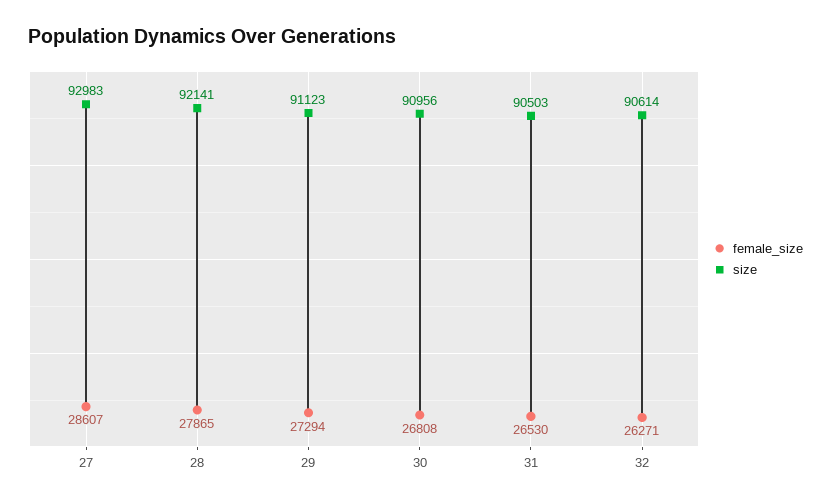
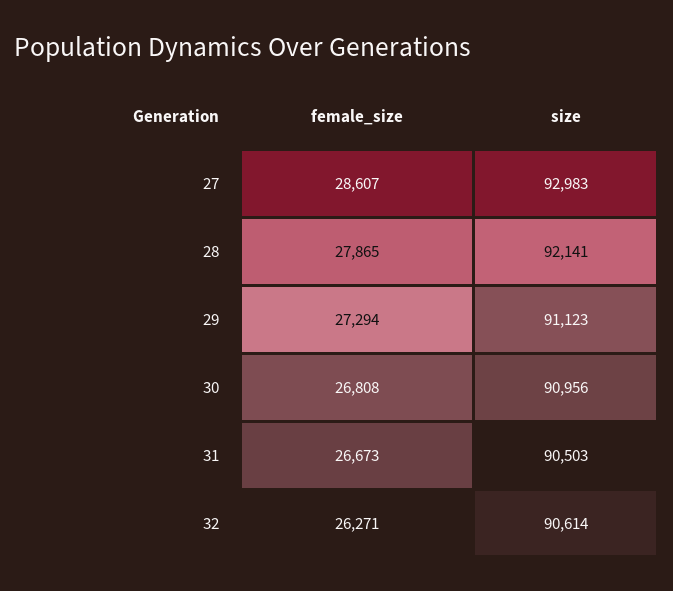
  {
    "female_size": {
      "27": 28607,
      "28": 27865,
      "29": 27294,
      "30": 26808,
-     "31": 26530,
+     "31": 26673,
      "32": 26271
    },
    "size": {
      "27": 92983,
      "28": 92141,
      "29": 91123,
      "30": 90956,
      "31": 90503,
      "32": 90614
    }
  }

